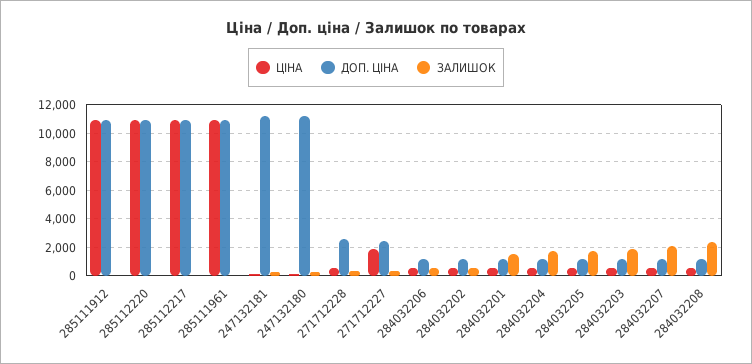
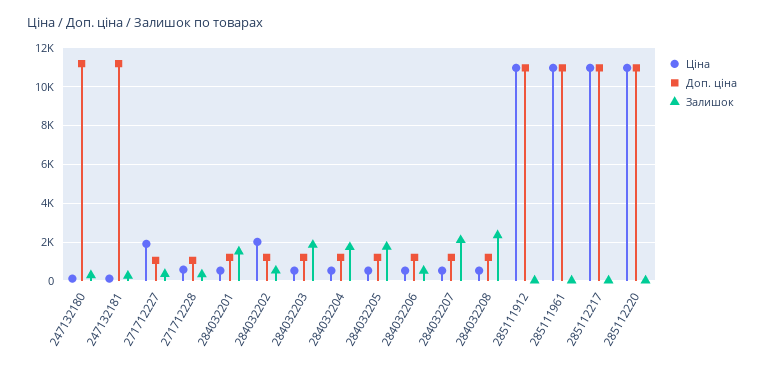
  {
    "ЦІНА": {
      "285111912": 11000,
      "285112220": 11000,
      "285112217": 11000,
      "285111961": 11000,
      "247132181": 0,
      "247132180": 0,
      "271712228": 500,
      "271712227": 2000,
      "284032206": 500,
-     "284032202": 500,
+     "284032202": 2000,
      "284032201": 500,
      "284032204": 500,
      "284032205": 500,
      "284032203": 500,
      "284032207": 500,
      "284032208": 500
    },
    "ДОП. ЦІНА": {
      "285111912": 11000,
      "285112220": 11000,
      "285112217": 11000,
      "285111961": 11000,
      "247132181": 11000,
      "247132180": 11000,
-     "271712228": 2500,
+     "271712228": 1000,
-     "271712227": 2500,
+     "271712227": 1000,
      "284032206": 1000,
      "284032202": 1000,
      "284032201": 1000,
      "284032204": 1000,
      "284032205": 1000,
      "284032203": 1000,
      "284032207": 1000,
      "284032208": 1000
    },
    "ЗАЛИШОК": {
      "285111912": 0,
      "285112220": 0,
      "285112217": 0,
      "285111961": 0,
      "247132181": 500,
      "247132180": 500,
      "271712228": 500,
      "271712227": 500,
      "284032206": 500,
      "284032202": 500,
      "284032201": 1500,
      "284032204": 1500,
      "284032205": 2000,
      "284032203": 2000,
      "284032207": 2000,
      "284032208": 2500
    }
  }

